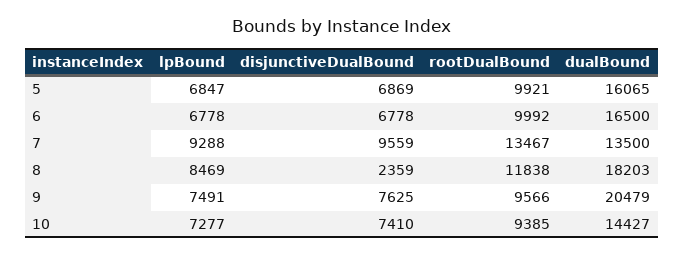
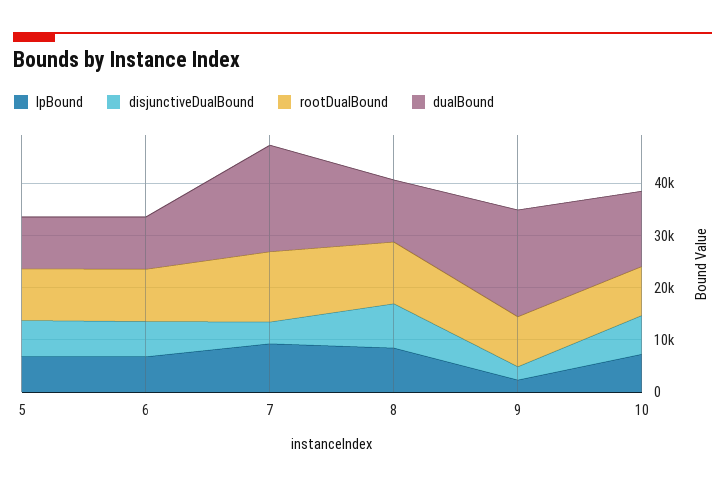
  {
    "lpBound": {
      "5": 6847,
      "6": 6778,
      "7": 9288,
      "8": 8469,
-     "9": 7491,
+     "9": 2000,
      "10": 7277
    },
    "disjunctiveDualBound": {
      "5": 6869,
      "6": 6778,
-     "7": 9559,
+     "7": 4000,
-     "8": 2359,
+     "8": 8000,
-     "9": 7625,
+     "9": 2000,
      "10": 7410
    },
    "rootDualBound": {
      "5": 9921,
      "6": 9992,
      "7": 13467,
      "8": 11838,
      "9": 9566,
      "10": 9385
    },
    "dualBound": {
-     "5": 16065,
+     "5": 10000,
-     "6": 16500,
+     "6": 10000,
-     "7": 13500,
+     "7": 20000,
-     "8": 18203,
+     "8": 12000,
      "9": 20479,
      "10": 14427
    }
  }

